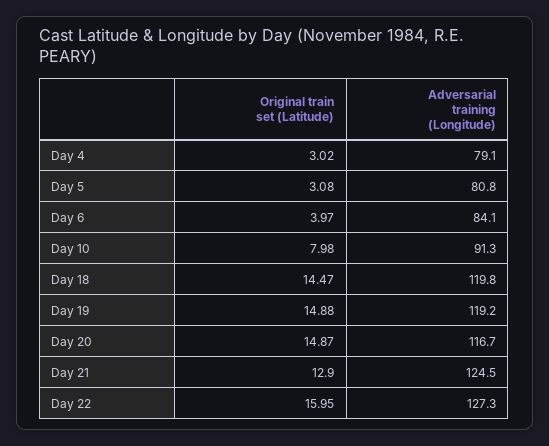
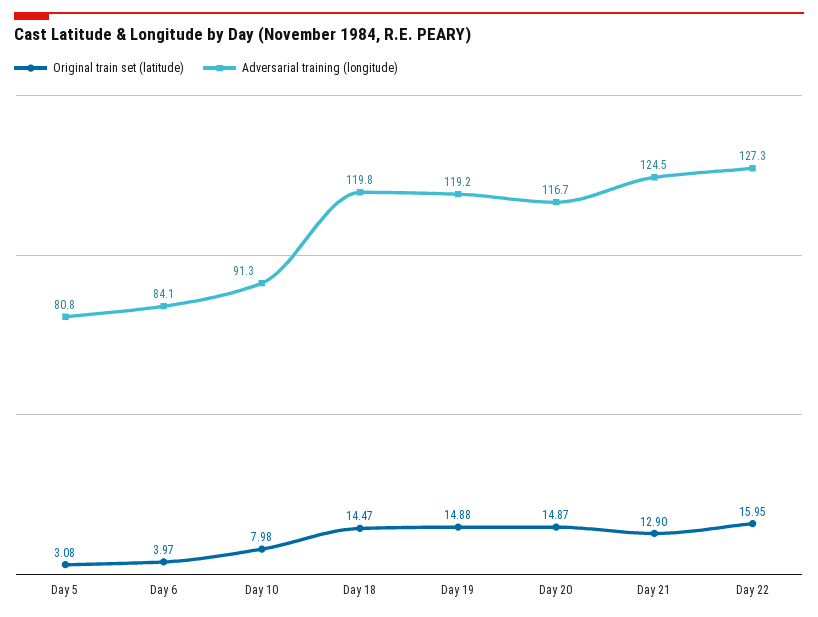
  {
    "Original train set (Latitude)": {
-     "Day 4": 3.02,
      "Day 5": 3.08,
      "Day 6": 3.97,
      "Day 10": 7.98,
      "Day 18": 14.47,
      "Day 19": 14.88,
      "Day 20": 14.87,
      "Day 21": 12.9,
      "Day 22": 15.95
    },
    "Adversarial training (Longitude)": {
-     "Day 4": 79.1,
      "Day 5": 80.8,
      "Day 6": 84.1,
      "Day 10": 91.3,
      "Day 18": 119.8,
      "Day 19": 119.2,
      "Day 20": 116.7,
      "Day 21": 124.5,
      "Day 22": 127.3
    }
  }

